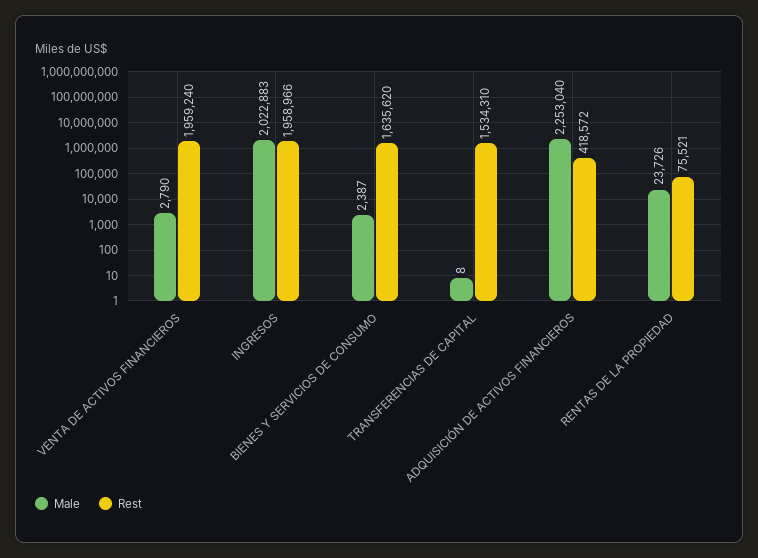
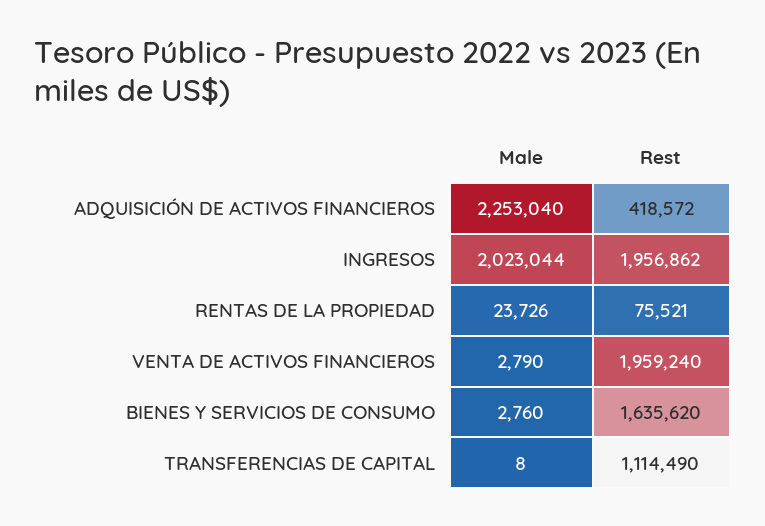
  {
    "Male": {
      "VENTA DE ACTIVOS FINANCIEROS": 2790,
-     "INGRESOS": 2022883,
+     "INGRESOS": 2023044,
-     "BIENES Y SERVICIOS DE CONSUMO": 2387,
+     "BIENES Y SERVICIOS DE CONSUMO": 2760,
      "TRANSFERENCIAS DE CAPITAL": 8,
      "ADQUISICIÓN DE ACTIVOS FINANCIEROS": 2253040,
      "RENTAS DE LA PROPIEDAD": 23726
    },
    "Rest": {
      "VENTA DE ACTIVOS FINANCIEROS": 1959240,
-     "INGRESOS": 1958966,
+     "INGRESOS": 1956862,
      "BIENES Y SERVICIOS DE CONSUMO": 1635620,
-     "TRANSFERENCIAS DE CAPITAL": 1534310,
+     "TRANSFERENCIAS DE CAPITAL": 1114490,
      "ADQUISICIÓN DE ACTIVOS FINANCIEROS": 418572,
      "RENTAS DE LA PROPIEDAD": 75521
    }
  }

